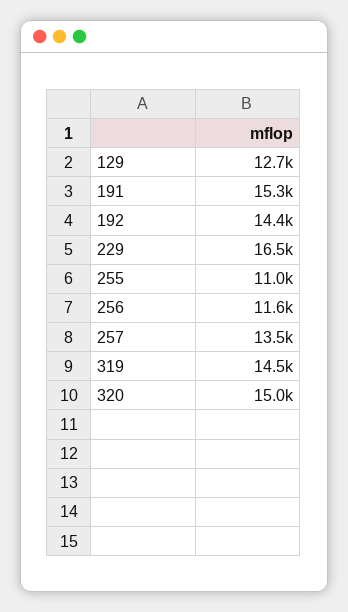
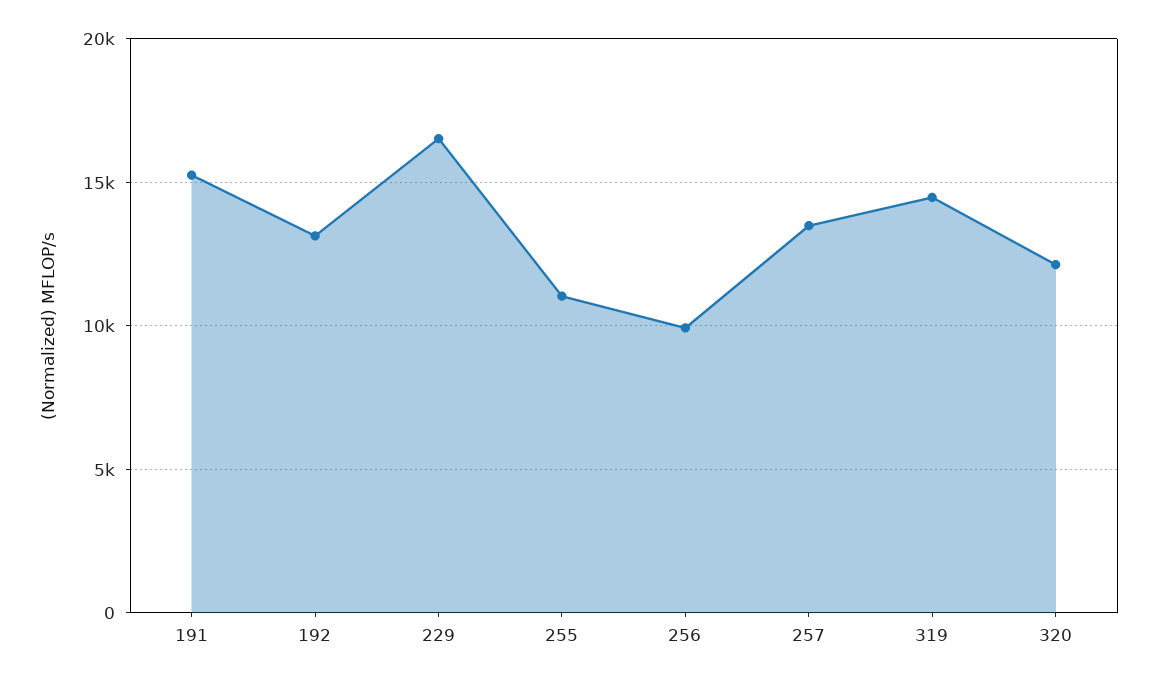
  {
-   "129": 12700,
    "191": 15300,
-   "192": 14400,
+   "192": 13000,
    "229": 16500,
    "255": 11000,
-   "256": 11600,
+   "256": 10000,
    "257": 13500,
    "319": 14500,
-   "320": 15000
+   "320": 12000
  }

